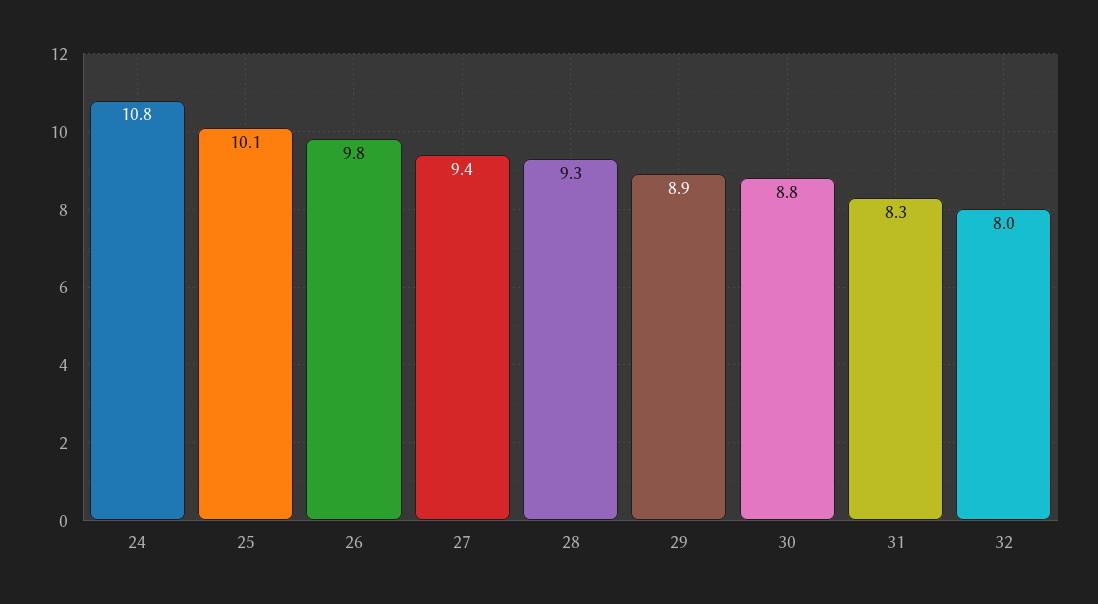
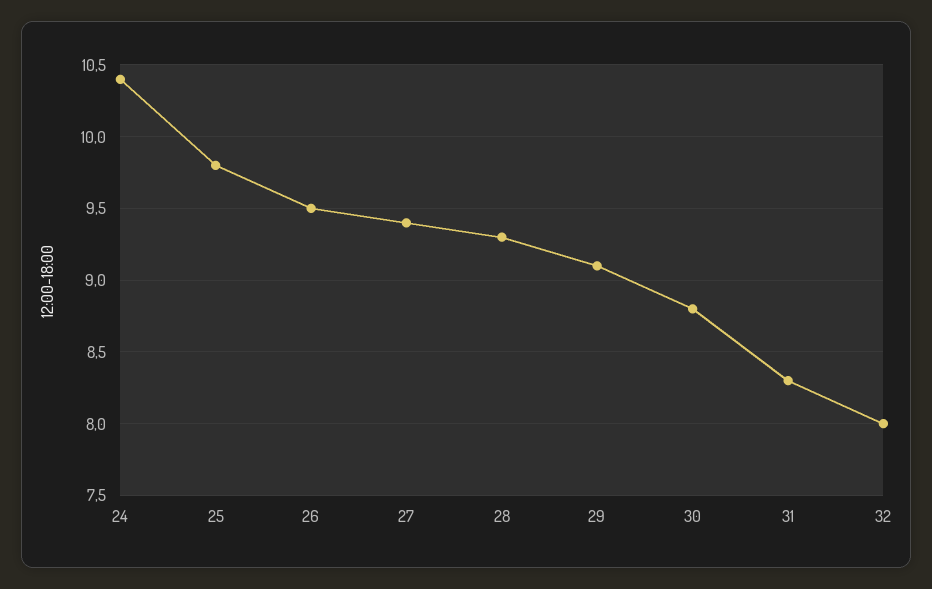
  {
-   "24": 10.8,
+   "24": 10.4,
-   "25": 10.1,
+   "25": 9.8,
-   "26": 9.8,
+   "26": 9.5,
    "27": 9.4,
    "28": 9.3,
-   "29": 8.9,
+   "29": 9.1,
    "30": 8.8,
    "31": 8.3,
    "32": 8
  }

